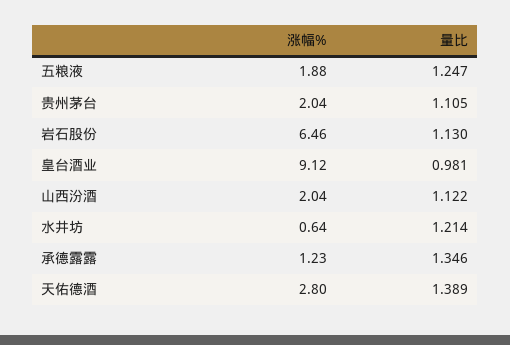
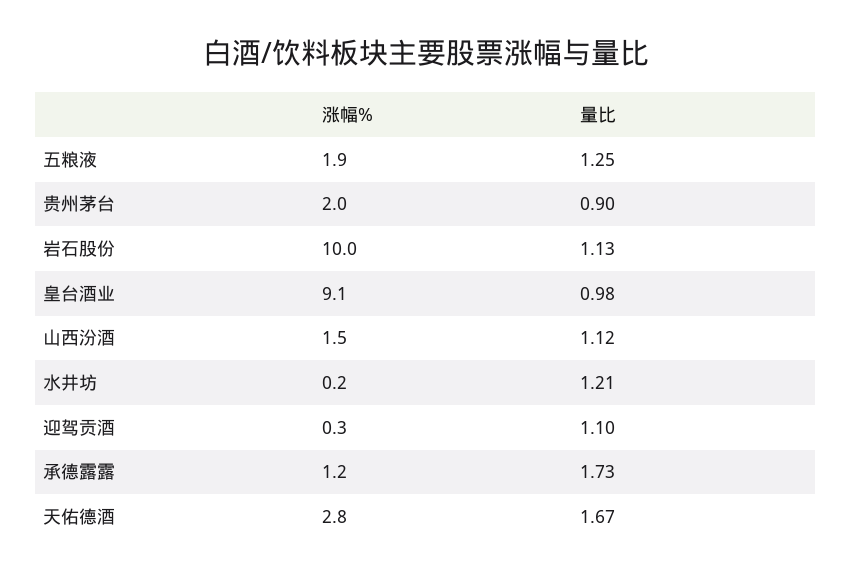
  {
    "涨幅%": {
      "五粮液": 1.88,
      "贵州茅台": 2.04,
-     "岩石股份": 6.46,
+     "岩石股份": 10,
      "皇台酒业": 9.12,
-     "山西汾酒": 2.04,
+     "山西汾酒": 1.5,
-     "水井坊": 0.64,
+     "水井坊": 0.2,
      "承德露露": 1.23,
-     "天佑德酒": 2.8
+     "天佑德酒": 2.8,
+     "迎驾贡酒": 0.3
    },
    "量比": {
      "五粮液": 1.247,
-     "贵州茅台": 1.105,
+     "贵州茅台": 0.9,
      "岩石股份": 1.13,
      "皇台酒业": 0.981,
      "山西汾酒": 1.122,
      "水井坊": 1.214,
-     "承德露露": 1.346,
+     "承德露露": 1.73,
-     "天佑德酒": 1.389
+     "天佑德酒": 1.67,
+     "迎驾贡酒": 1.1
    }
  }

